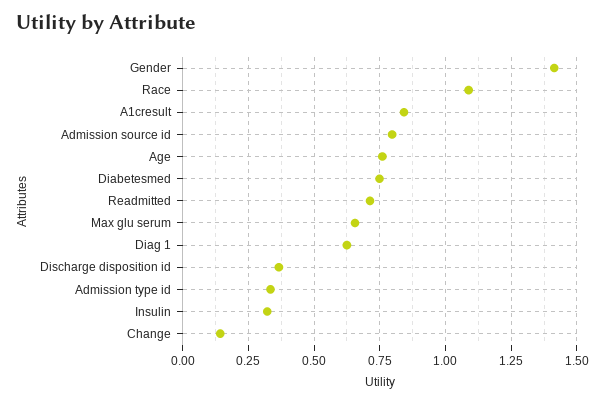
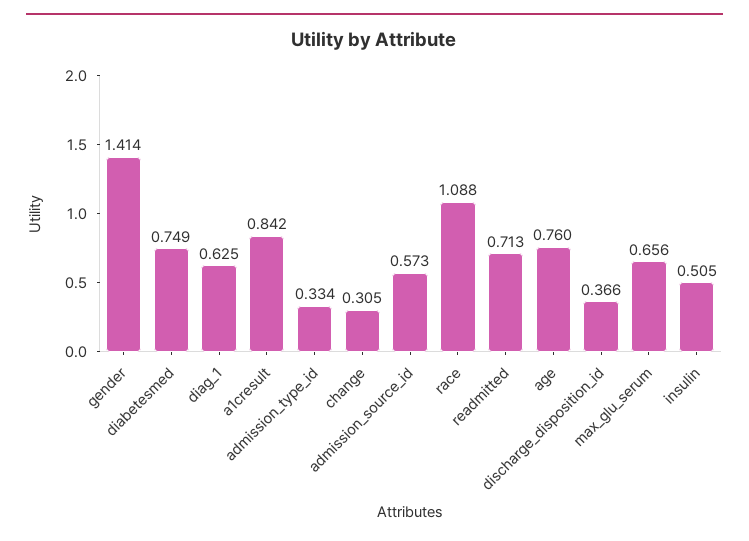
  {
    "Gender": 1.414,
    "Race": 1.088,
    "A1cresult": 0.842,
-   "Admission source id": 0.8,
+   "Admission source id": 0.573,
    "Age": 0.76,
    "Diabetesmed": 0.749,
    "Readmitted": 0.713,
    "Max glu serum": 0.656,
    "Diag 1": 0.625,
    "Discharge disposition id": 0.366,
    "Admission type id": 0.334,
-   "Insulin": 0.325,
+   "Insulin": 0.505,
-   "Change": 0.15
+   "Change": 0.305
  }

